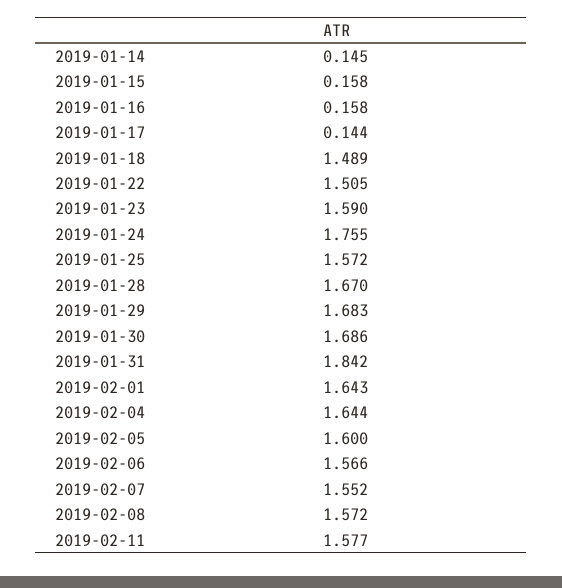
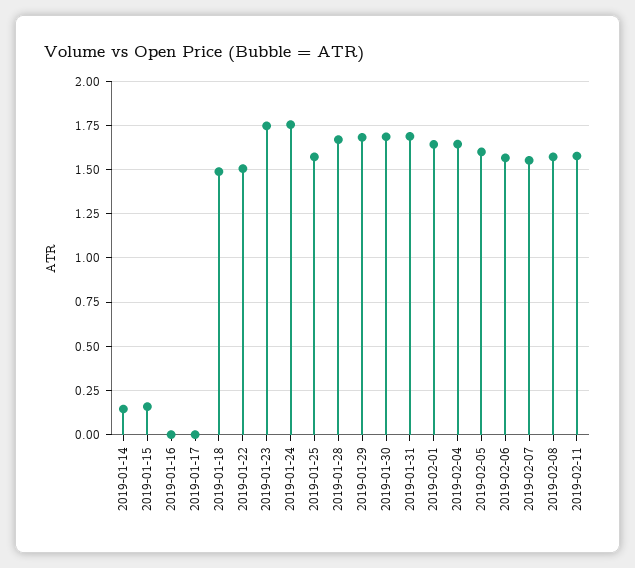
  {
    "2019-01-14": 0.145,
    "2019-01-15": 0.158,
-   "2019-01-16": 0.158,
+   "2019-01-16": 0,
-   "2019-01-17": 0.144,
+   "2019-01-17": 0,
    "2019-01-18": 1.489,
    "2019-01-22": 1.505,
-   "2019-01-23": 1.59,
+   "2019-01-23": 1.75,
    "2019-01-24": 1.755,
    "2019-01-25": 1.572,
    "2019-01-28": 1.67,
    "2019-01-29": 1.683,
    "2019-01-30": 1.686,
-   "2019-01-31": 1.842,
+   "2019-01-31": 1.7,
    "2019-02-01": 1.643,
    "2019-02-04": 1.644,
    "2019-02-05": 1.6,
    "2019-02-06": 1.566,
    "2019-02-07": 1.552,
    "2019-02-08": 1.572,
    "2019-02-11": 1.577
  }

